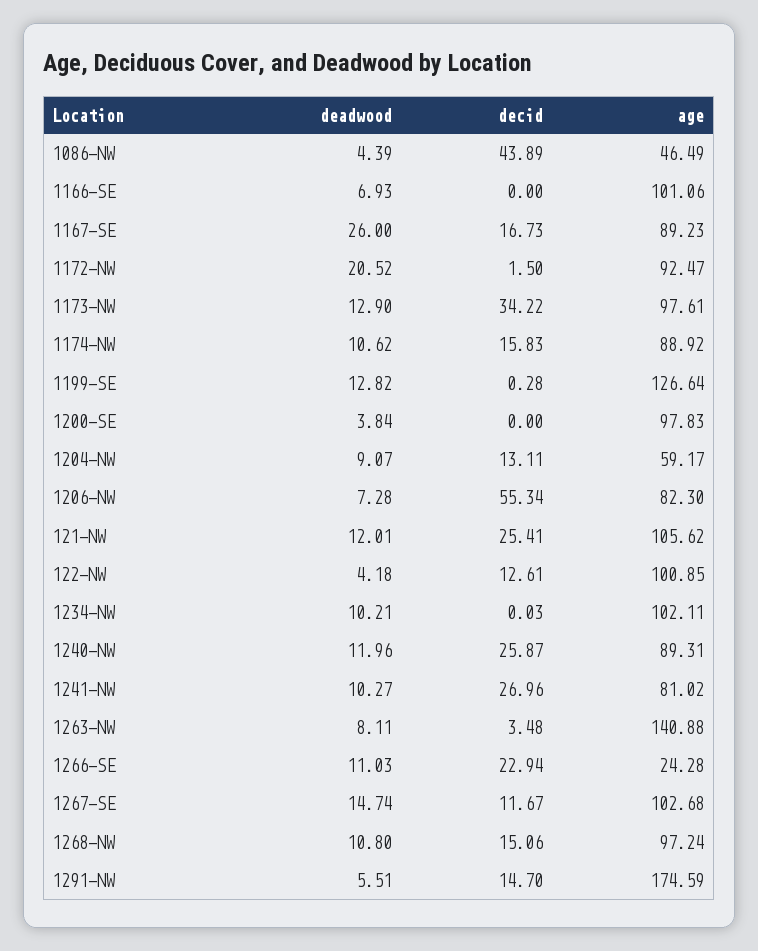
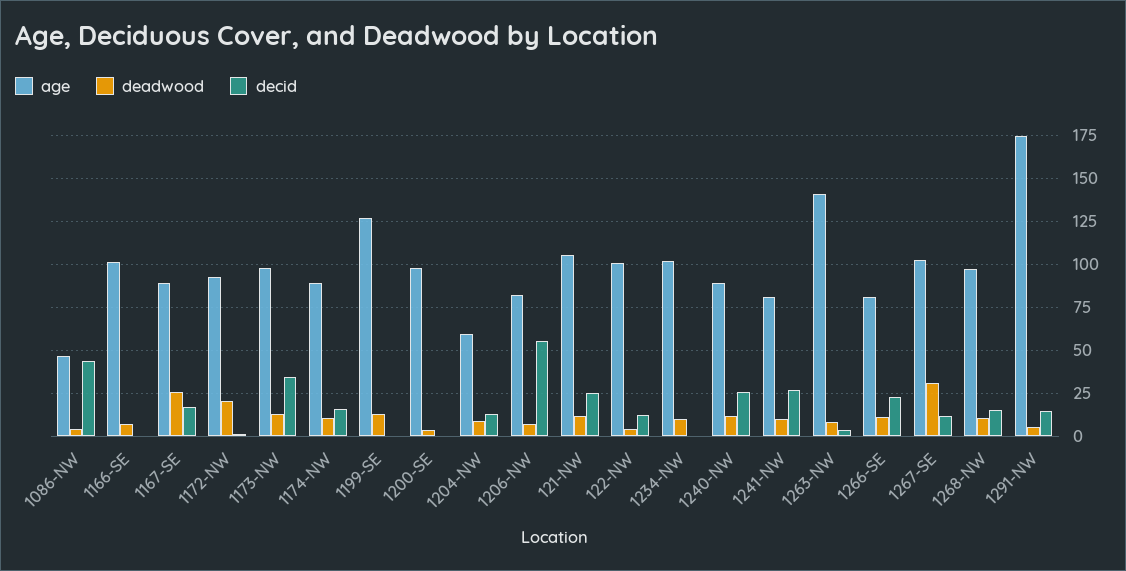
  {
    "deadwood": {
      "1086-NW": 4.39,
      "1166-SE": 6.93,
      "1167-SE": 26,
      "1172-NW": 20.52,
      "1173-NW": 12.9,
      "1174-NW": 10.62,
      "1199-SE": 12.82,
      "1200-SE": 3.84,
      "1204-NW": 9.07,
      "1206-NW": 7.28,
      "121-NW": 12.01,
      "122-NW": 4.18,
      "1234-NW": 10.21,
      "1240-NW": 11.96,
      "1241-NW": 10.27,
      "1263-NW": 8.11,
      "1266-SE": 11.03,
-     "1267-SE": 14.74,
+     "1267-SE": 30,
      "1268-NW": 10.8,
      "1291-NW": 5.51
    },
    "decid": {
      "1086-NW": 43.89,
      "1166-SE": 0,
      "1167-SE": 16.73,
      "1172-NW": 1.5,
      "1173-NW": 34.22,
      "1174-NW": 15.83,
      "1199-SE": 0.28,
      "1200-SE": 0,
      "1204-NW": 13.11,
      "1206-NW": 55.34,
      "121-NW": 25.41,
      "122-NW": 12.61,
      "1234-NW": 0.03,
      "1240-NW": 25.87,
      "1241-NW": 26.96,
      "1263-NW": 3.48,
      "1266-SE": 22.94,
      "1267-SE": 11.67,
      "1268-NW": 15.06,
      "1291-NW": 14.7
    },
    "age": {
      "1086-NW": 46.49,
      "1166-SE": 101.06,
      "1167-SE": 89.23,
      "1172-NW": 92.47,
      "1173-NW": 97.61,
      "1174-NW": 88.92,
      "1199-SE": 126.64,
      "1200-SE": 97.83,
      "1204-NW": 59.17,
      "1206-NW": 82.3,
      "121-NW": 105.62,
      "122-NW": 100.85,
      "1234-NW": 102.11,
      "1240-NW": 89.31,
      "1241-NW": 81.02,
      "1263-NW": 140.88,
-     "1266-SE": 24.28,
+     "1266-SE": 80,
      "1267-SE": 102.68,
      "1268-NW": 97.24,
      "1291-NW": 174.59
    }
  }

